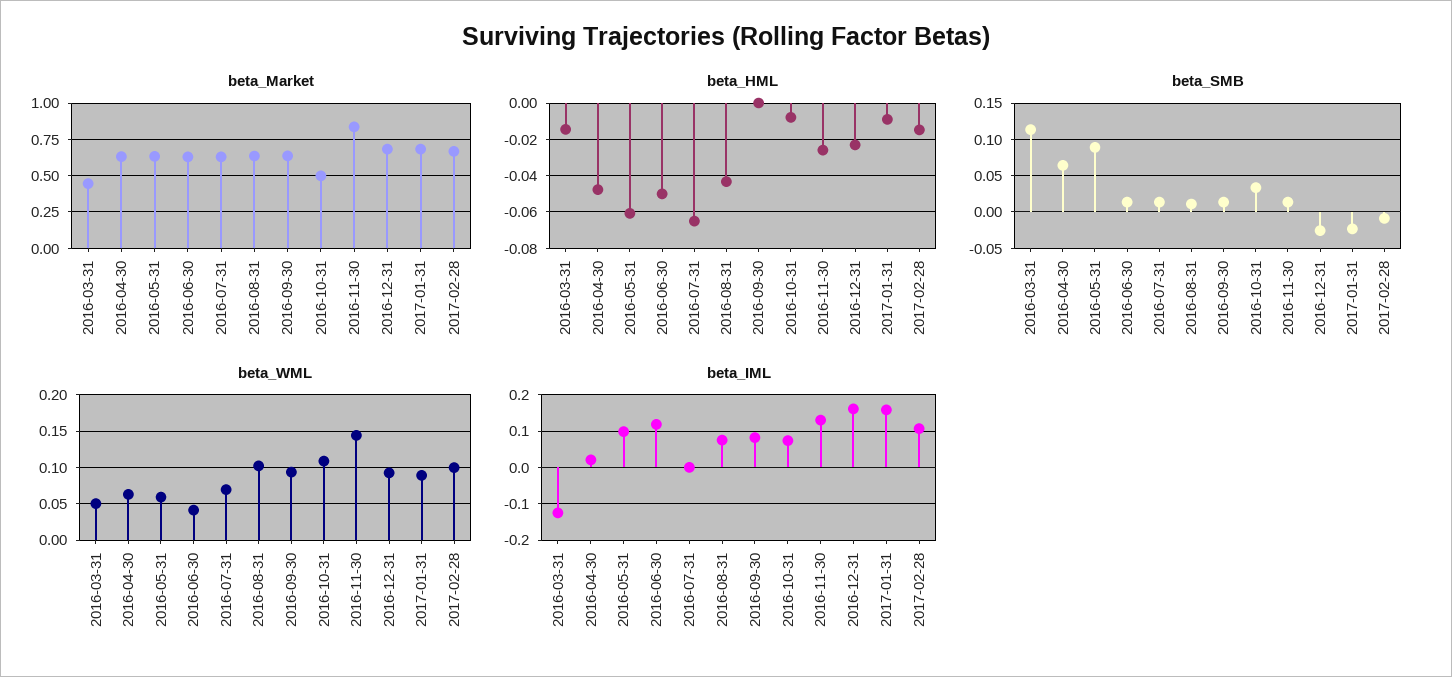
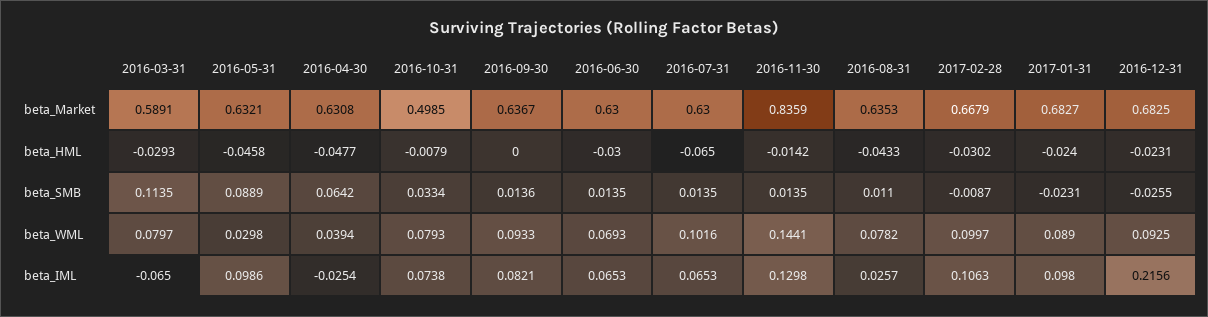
  {
    "beta_Market": {
-     "2016-03-31": 0.45,
+     "2016-03-31": 0.5891,
      "2016-04-30": 0.6308,
      "2016-05-31": 0.6321,
      "2016-06-30": 0.63,
      "2016-07-31": 0.63,
      "2016-08-31": 0.6353,
      "2016-09-30": 0.6367,
      "2016-10-31": 0.4985,
      "2016-11-30": 0.8359,
      "2016-12-31": 0.6825,
      "2017-01-31": 0.6827,
      "2017-02-28": 0.6679
    },
    "beta_HML": {
-     "2016-03-31": -0.015,
+     "2016-03-31": -0.0293,
      "2016-04-30": -0.0477,
-     "2016-05-31": -0.06,
+     "2016-05-31": -0.0458,
-     "2016-06-30": -0.05,
+     "2016-06-30": -0.03,
      "2016-07-31": -0.065,
      "2016-08-31": -0.0433,
      "2016-09-30": 0,
      "2016-10-31": -0.0079,
-     "2016-11-30": -0.025,
+     "2016-11-30": -0.0142,
      "2016-12-31": -0.0231,
-     "2017-01-31": -0.01,
+     "2017-01-31": -0.024,
-     "2017-02-28": -0.015
+     "2017-02-28": -0.0302
    },
    "beta_SMB": {
      "2016-03-31": 0.1135,
      "2016-04-30": 0.0642,
      "2016-05-31": 0.0889,
      "2016-06-30": 0.0135,
      "2016-07-31": 0.0135,
      "2016-08-31": 0.011,
      "2016-09-30": 0.0136,
      "2016-10-31": 0.0334,
      "2016-11-30": 0.0135,
      "2016-12-31": -0.0255,
      "2017-01-31": -0.0231,
      "2017-02-28": -0.0087
    },
    "beta_WML": {
-     "2016-03-31": 0.05,
+     "2016-03-31": 0.0797,
-     "2016-04-30": 0.06,
+     "2016-04-30": 0.0394,
-     "2016-05-31": 0.06,
+     "2016-05-31": 0.0298,
-     "2016-06-30": 0.04,
+     "2016-06-30": 0.0693,
-     "2016-07-31": 0.07,
+     "2016-07-31": 0.1016,
-     "2016-08-31": 0.1,
+     "2016-08-31": 0.0782,
      "2016-09-30": 0.0933,
-     "2016-10-31": 0.11,
+     "2016-10-31": 0.0793,
      "2016-11-30": 0.1441,
      "2016-12-31": 0.0925,
      "2017-01-31": 0.089,
      "2017-02-28": 0.0997
    },
    "beta_IML": {
-     "2016-03-31": -0.12,
+     "2016-03-31": -0.065,
-     "2016-04-30": 0.02,
+     "2016-04-30": -0.0254,
      "2016-05-31": 0.0986,
-     "2016-06-30": 0.12,
+     "2016-06-30": 0.0653,
-     "2016-07-31": 0,
+     "2016-07-31": 0.0653,
-     "2016-08-31": 0.08,
+     "2016-08-31": 0.0257,
      "2016-09-30": 0.0821,
      "2016-10-31": 0.0738,
      "2016-11-30": 0.1298,
-     "2016-12-31": 0.16,
+     "2016-12-31": 0.2156,
-     "2017-01-31": 0.16,
+     "2017-01-31": 0.098,
      "2017-02-28": 0.1063
    }
  }

